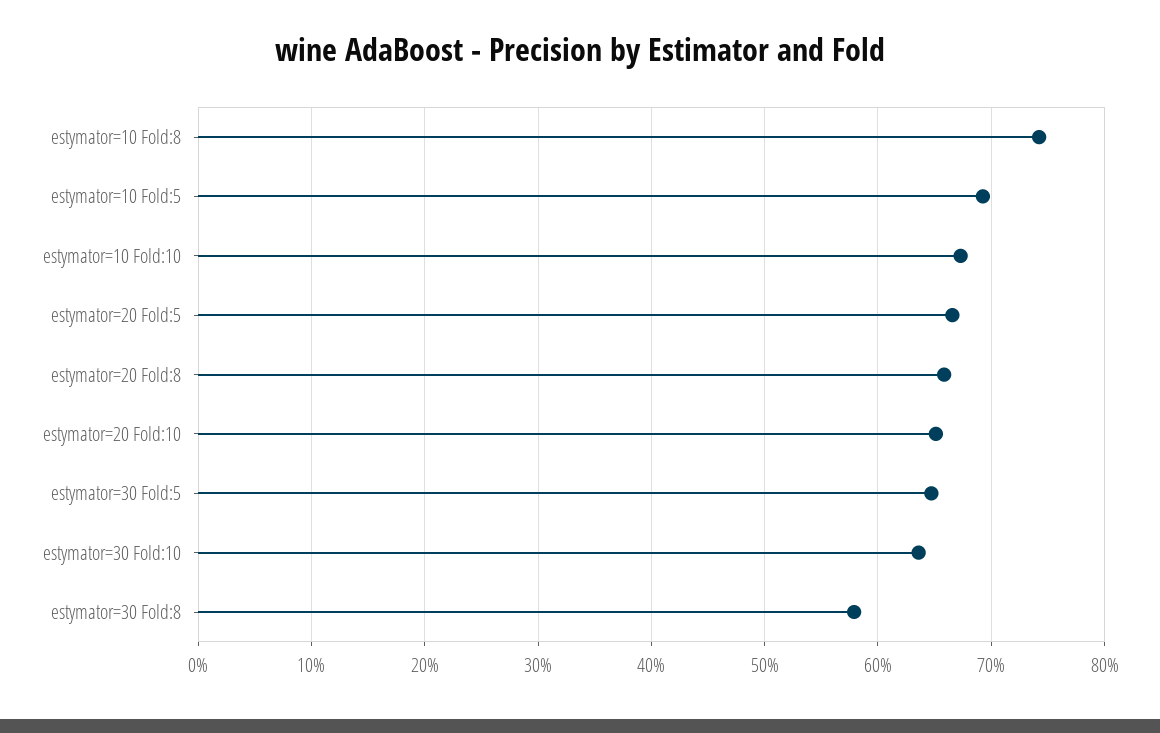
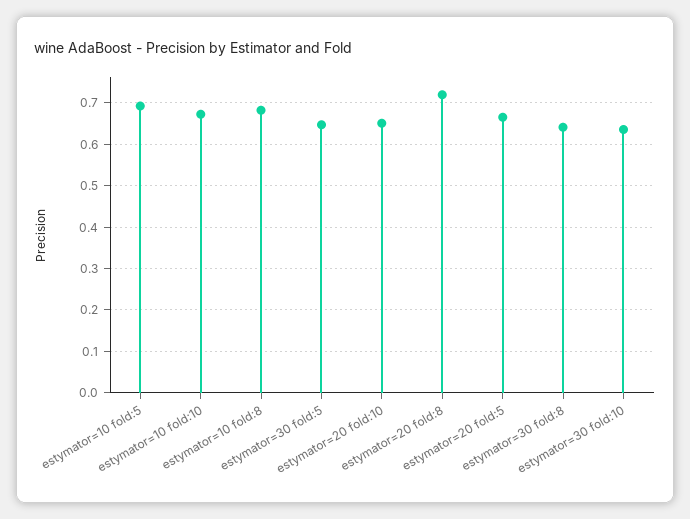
  {
-   "estymator=10 Fold:8": 0.74,
+   "estymator=10 Fold:8": 0.68,
    "estymator=10 Fold:5": 0.69,
    "estymator=10 Fold:10": 0.67,
    "estymator=20 Fold:5": 0.67,
-   "estymator=20 Fold:8": 0.66,
+   "estymator=20 Fold:8": 0.72,
    "estymator=20 Fold:10": 0.65,
    "estymator=30 Fold:5": 0.65,
    "estymator=30 Fold:10": 0.64,
-   "estymator=30 Fold:8": 0.58
+   "estymator=30 Fold:8": 0.64
  }

